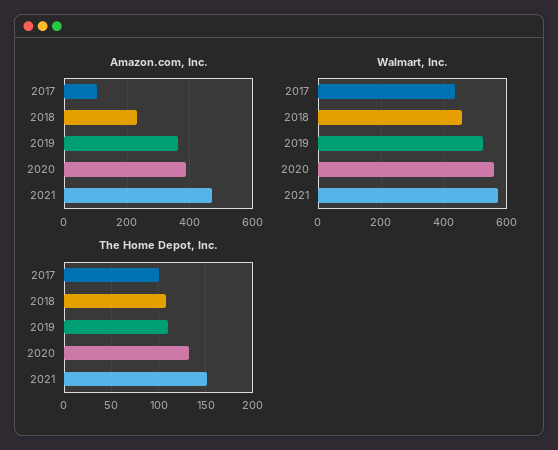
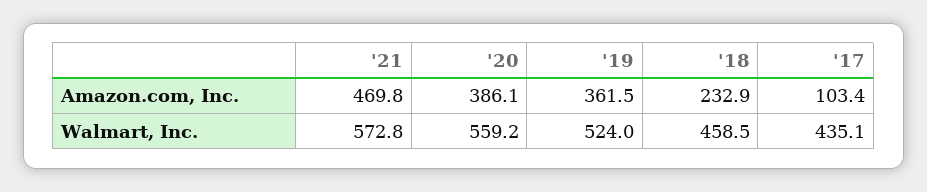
  {
    "Amazon.com, Inc.": {
      "2017": 103.4,
      "2018": 232.9,
      "2019": 361.5,
      "2020": 386.1,
      "2021": 469.8
    },
    "Walmart, Inc.": {
      "2017": 435.1,
      "2018": 458.5,
      "2019": 524,
      "2020": 559.2,
      "2021": 572.8
-   },
+   }
-   "The Home Depot, Inc.": {
-     "2017": 100,
-     "2018": 110,
-     "2019": 110,
-     "2020": 130,
-     "2021": 150
-   }
  }

